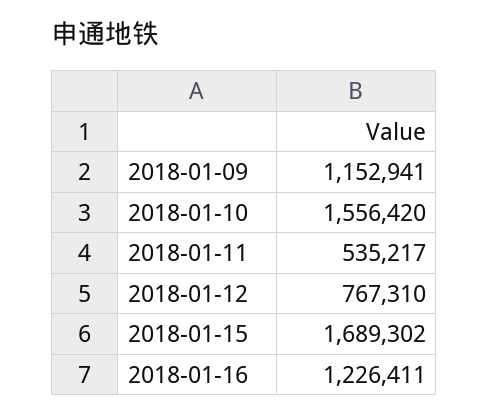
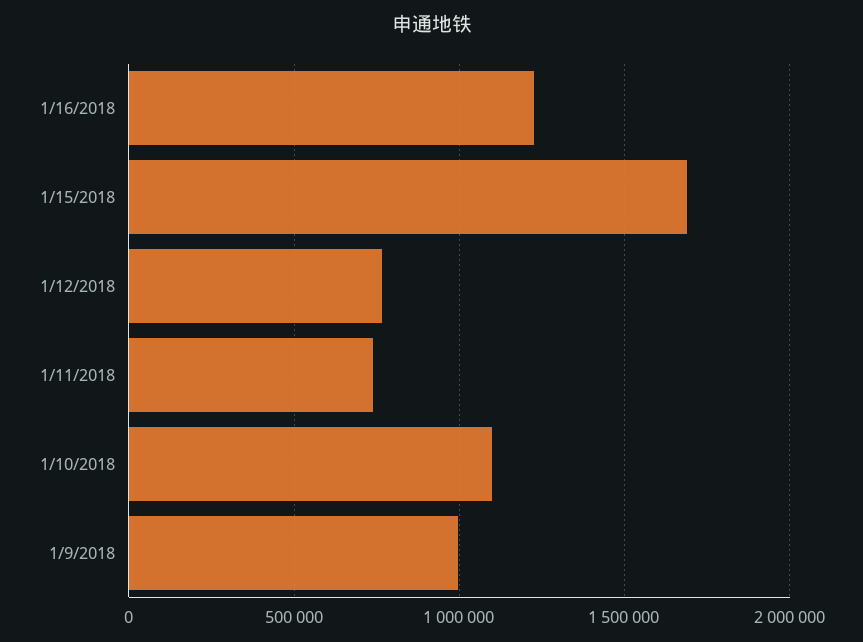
  {
-   "2018-01-09": 1152941,
+   "2018-01-09": 1000000,
-   "2018-01-10": 1556420,
+   "2018-01-10": 1100000,
-   "2018-01-11": 535217,
+   "2018-01-11": 750000,
    "2018-01-12": 767310,
    "2018-01-15": 1689302,
    "2018-01-16": 1226411
  }

